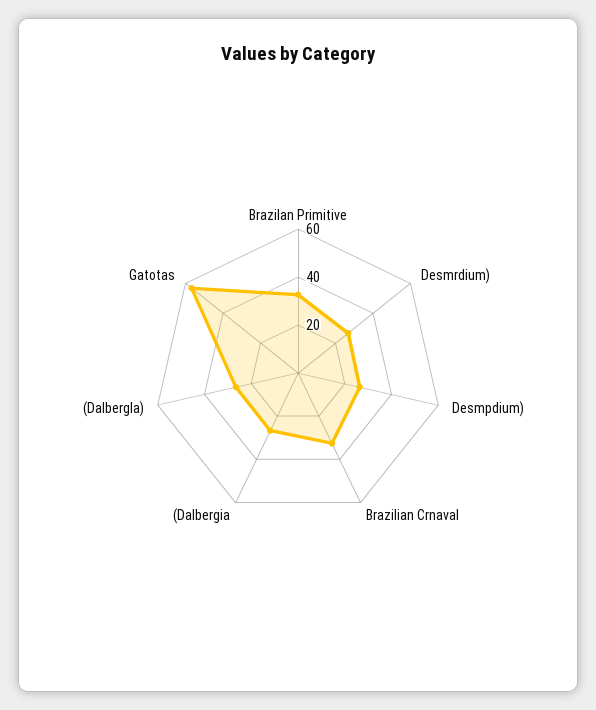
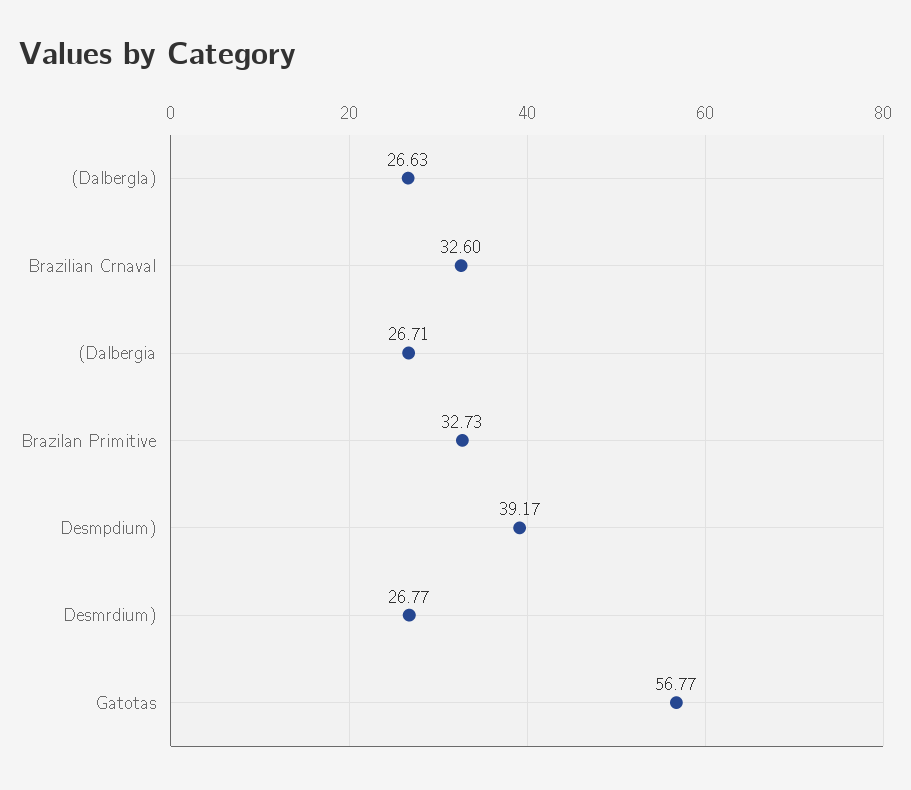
  {
    "Brazilan Primitive": 32.73,
    "Desmrdium)": 26.77,
-   "Desmpdium)": 25,
+   "Desmpdium)": 39.17,
    "Brazilian Crnaval": 32.6,
    "(Dalbergia": 26.71,
    "(Dalbergla)": 26.63,
    "Gatotas": 56.77
  }

